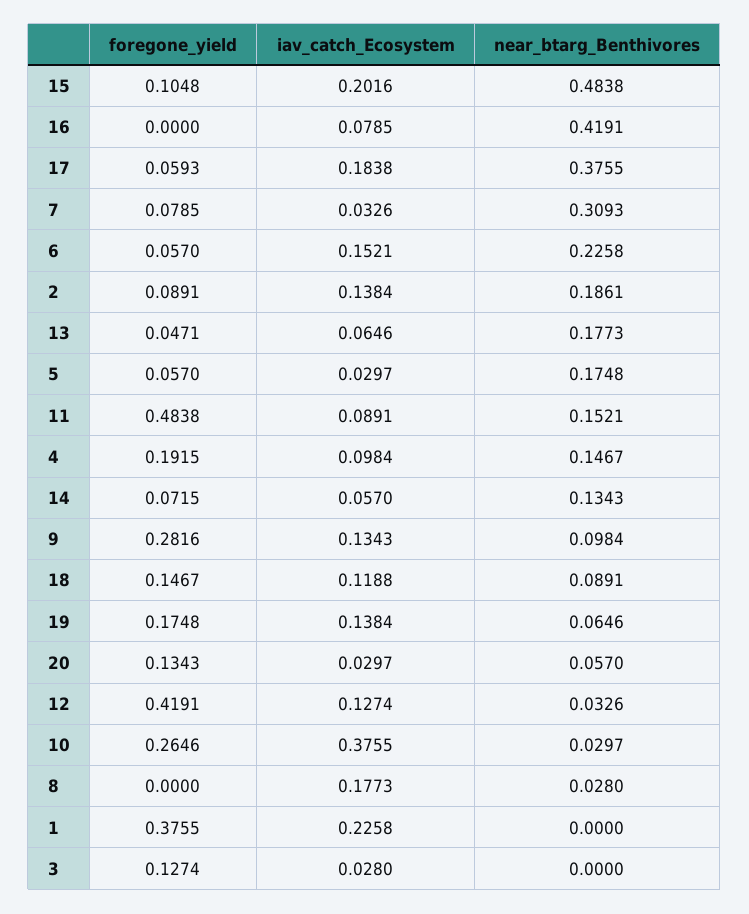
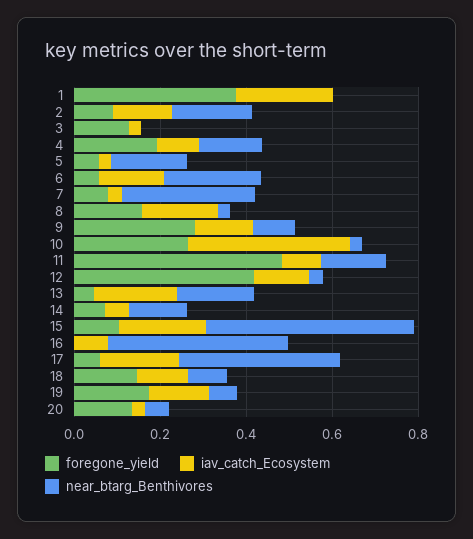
  {
    "foregone_yield": {
      "15": 0.1048,
      "16": 0,
      "17": 0.0593,
      "7": 0.0785,
      "6": 0.057,
      "2": 0.0891,
      "13": 0.0471,
      "5": 0.057,
      "11": 0.4838,
      "4": 0.1915,
      "14": 0.0715,
      "9": 0.2816,
      "18": 0.1467,
      "19": 0.1748,
      "20": 0.1343,
      "12": 0.4191,
      "10": 0.2646,
-     "8": 0,
+     "8": 0.15,
      "1": 0.3755,
      "3": 0.1274
    },
    "iav_catch_Ecosystem": {
      "15": 0.2016,
      "16": 0.0785,
      "17": 0.1838,
      "7": 0.0326,
      "6": 0.1521,
      "2": 0.1384,
-     "13": 0.0646,
+     "13": 0.2,
      "5": 0.0297,
      "11": 0.0891,
      "4": 0.0984,
      "14": 0.057,
      "9": 0.1343,
      "18": 0.1188,
      "19": 0.1384,
      "20": 0.0297,
      "12": 0.1274,
      "10": 0.3755,
      "8": 0.1773,
      "1": 0.2258,
      "3": 0.028
    },
    "near_btarg_Benthivores": {
      "15": 0.4838,
      "16": 0.4191,
      "17": 0.3755,
      "7": 0.3093,
      "6": 0.2258,
      "2": 0.1861,
      "13": 0.1773,
      "5": 0.1748,
      "11": 0.1521,
      "4": 0.1467,
      "14": 0.1343,
      "9": 0.0984,
      "18": 0.0891,
      "19": 0.0646,
      "20": 0.057,
      "12": 0.0326,
      "10": 0.0297,
      "8": 0.028,
      "1": 0,
      "3": 0
    }
  }

